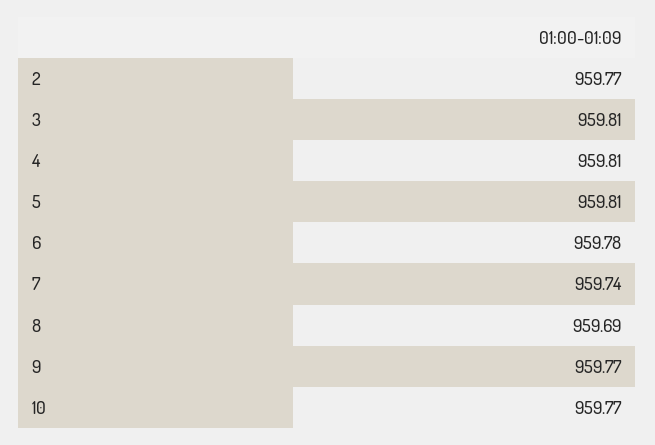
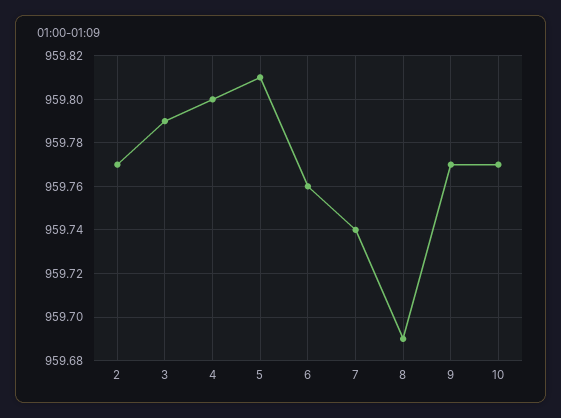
  {
    "2": 959.77,
-   "3": 959.81,
+   "3": 959.79,
-   "4": 959.81,
+   "4": 959.8,
    "5": 959.81,
-   "6": 959.78,
+   "6": 959.76,
    "7": 959.74,
    "8": 959.69,
    "9": 959.77,
    "10": 959.77
  }

